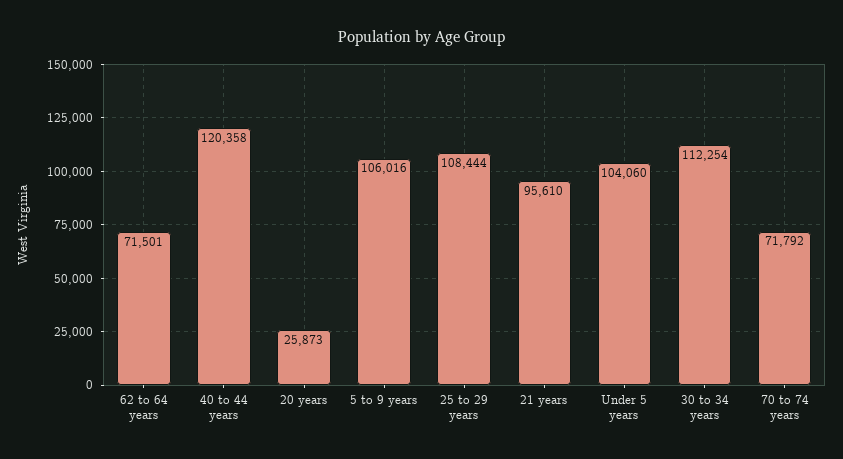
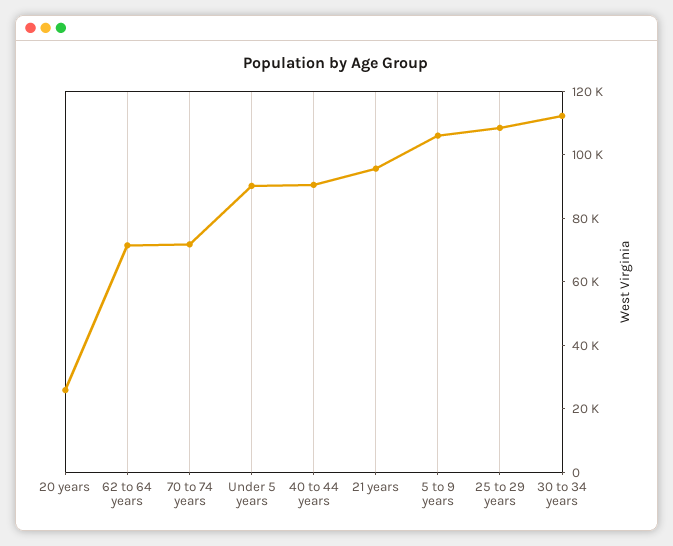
  {
    "62 to 64 years": 71501,
-   "40 to 44 years": 120358,
+   "40 to 44 years": 90000,
    "20 years": 25873,
    "5 to 9 years": 106016,
    "25 to 29 years": 108444,
    "21 years": 95610,
-   "Under 5 years": 104060,
+   "Under 5 years": 90000,
    "30 to 34 years": 112254,
    "70 to 74 years": 71792
  }

